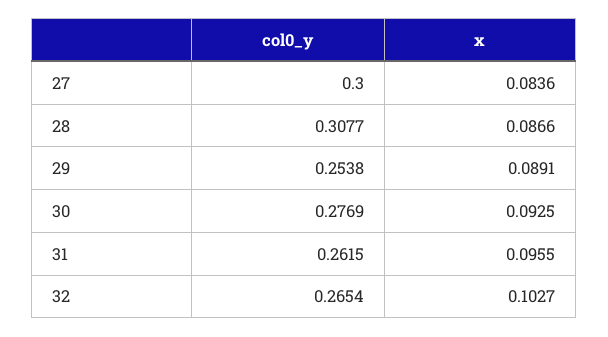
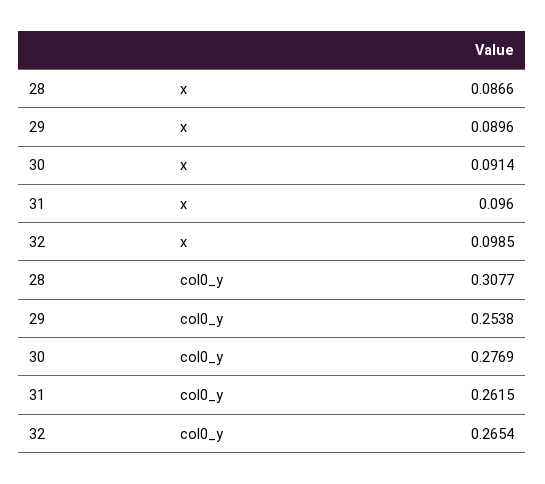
  {
    "col0_y": {
-     "27": 0.3,
      "28": 0.3077,
      "29": 0.2538,
      "30": 0.2769,
      "31": 0.2615,
      "32": 0.2654
    },
    "x": {
-     "27": 0.0836,
      "28": 0.0866,
-     "29": 0.0891,
+     "29": 0.0896,
-     "30": 0.0925,
+     "30": 0.0914,
-     "31": 0.0955,
+     "31": 0.096,
-     "32": 0.1027
+     "32": 0.0985
    }
  }

